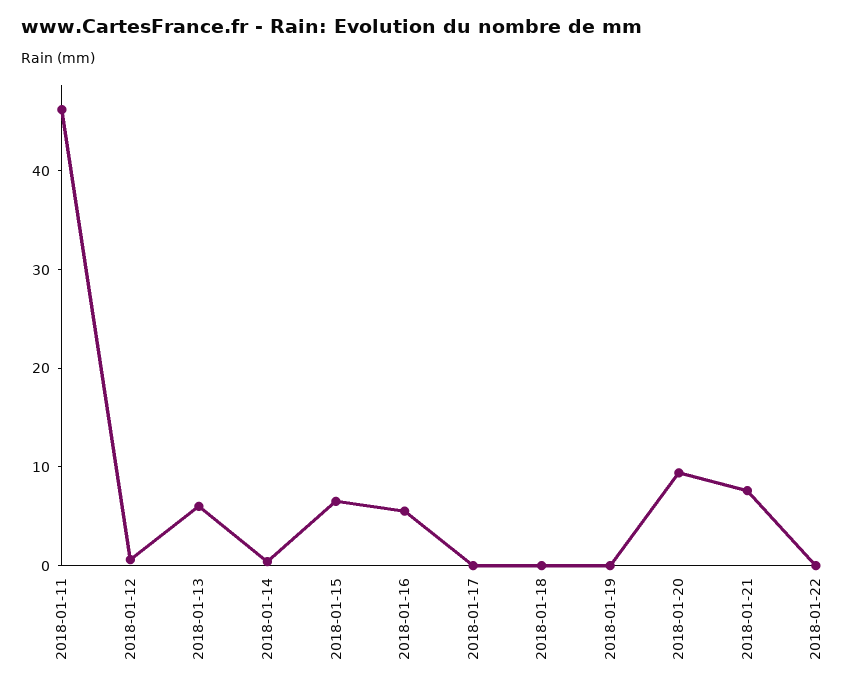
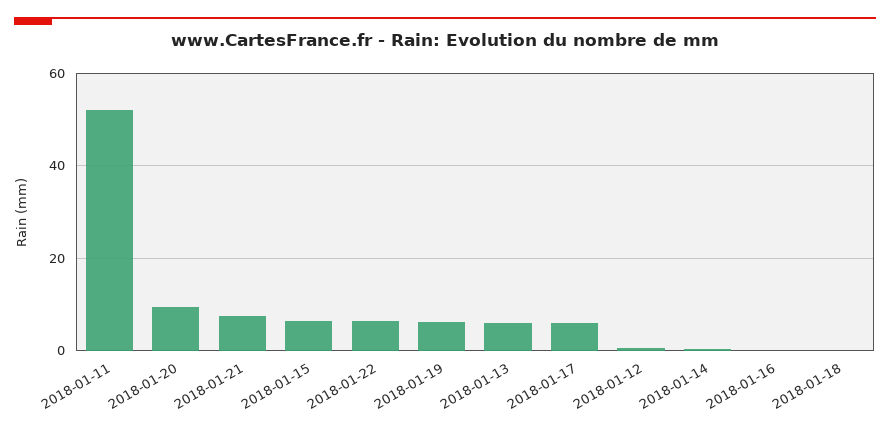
  {
-   "2018-01-11": 46,
+   "2018-01-11": 52,
    "2018-01-12": 0,
    "2018-01-13": 6,
    "2018-01-14": 0,
    "2018-01-15": 6,
-   "2018-01-16": 6,
+   "2018-01-16": 0,
-   "2018-01-17": 0,
+   "2018-01-17": 6,
    "2018-01-18": 0,
-   "2018-01-19": 0,
+   "2018-01-19": 6,
    "2018-01-20": 10,
    "2018-01-21": 8,
-   "2018-01-22": 0
+   "2018-01-22": 6
  }

